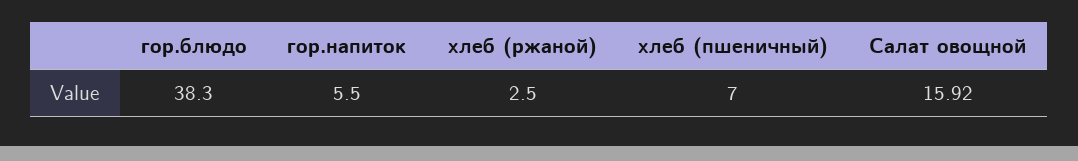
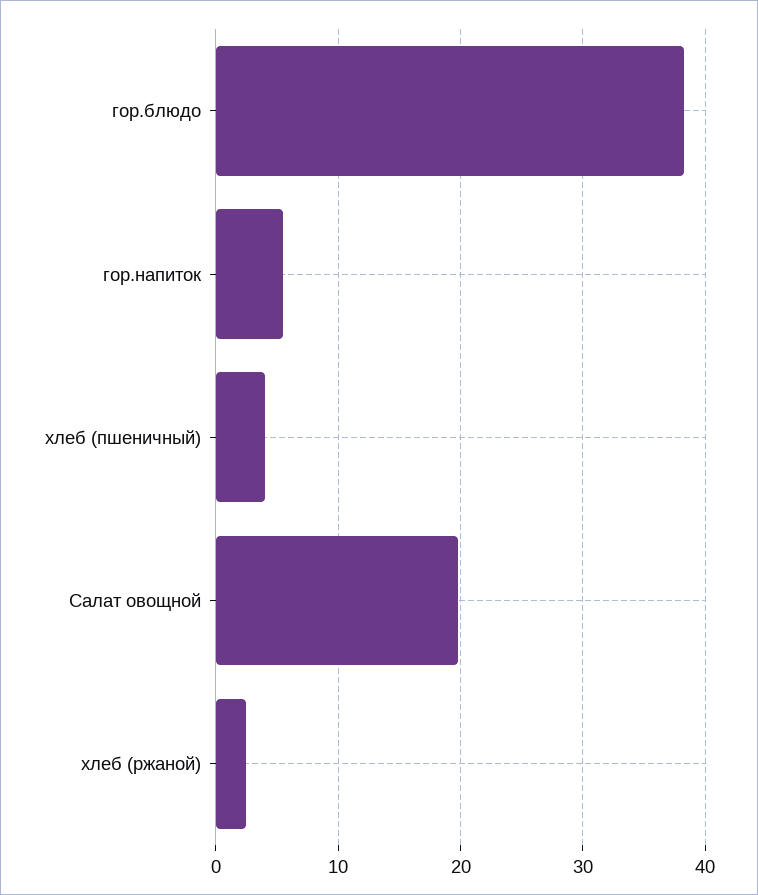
  {
    "гор.блюдо": 38.3,
    "гор.напиток": 5.5,
    "хлеб (ржаной)": 2.5,
-   "хлеб (пшеничный)": 7,
+   "хлеб (пшеничный)": 4,
-   "Салат овощной": 15.92
+   "Салат овощной": 20
  }

